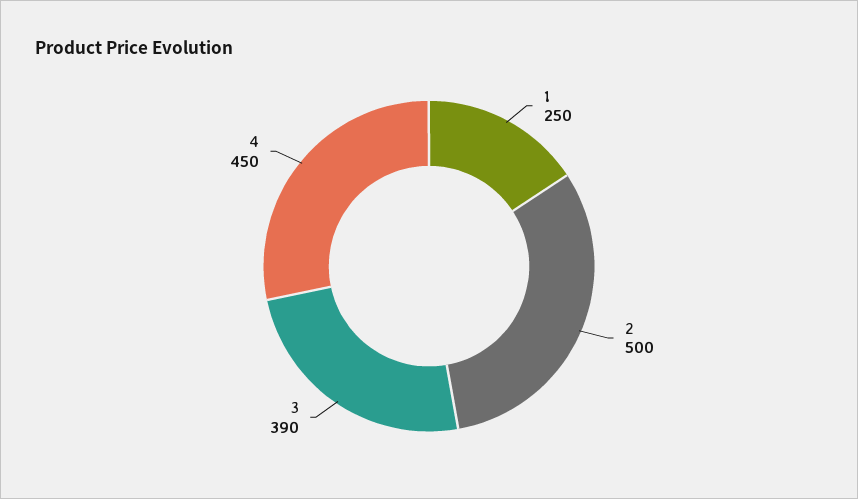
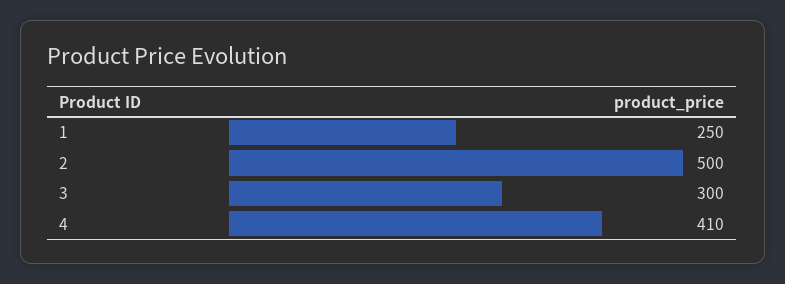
  {
    "1": 250,
    "2": 500,
-   "3": 390,
+   "3": 300,
-   "4": 450
+   "4": 410
  }

